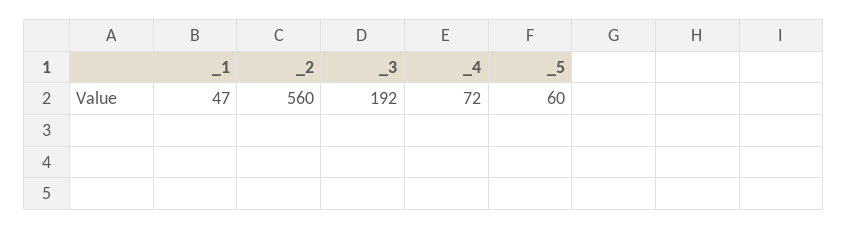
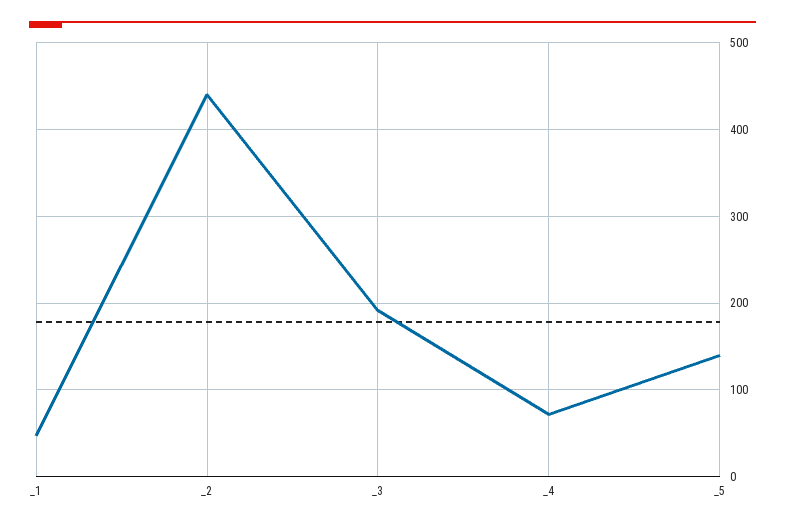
  {
    "_1": 47,
-   "_2": 560,
+   "_2": 440,
    "_3": 192,
    "_4": 72,
-   "_5": 60
+   "_5": 140
  }

